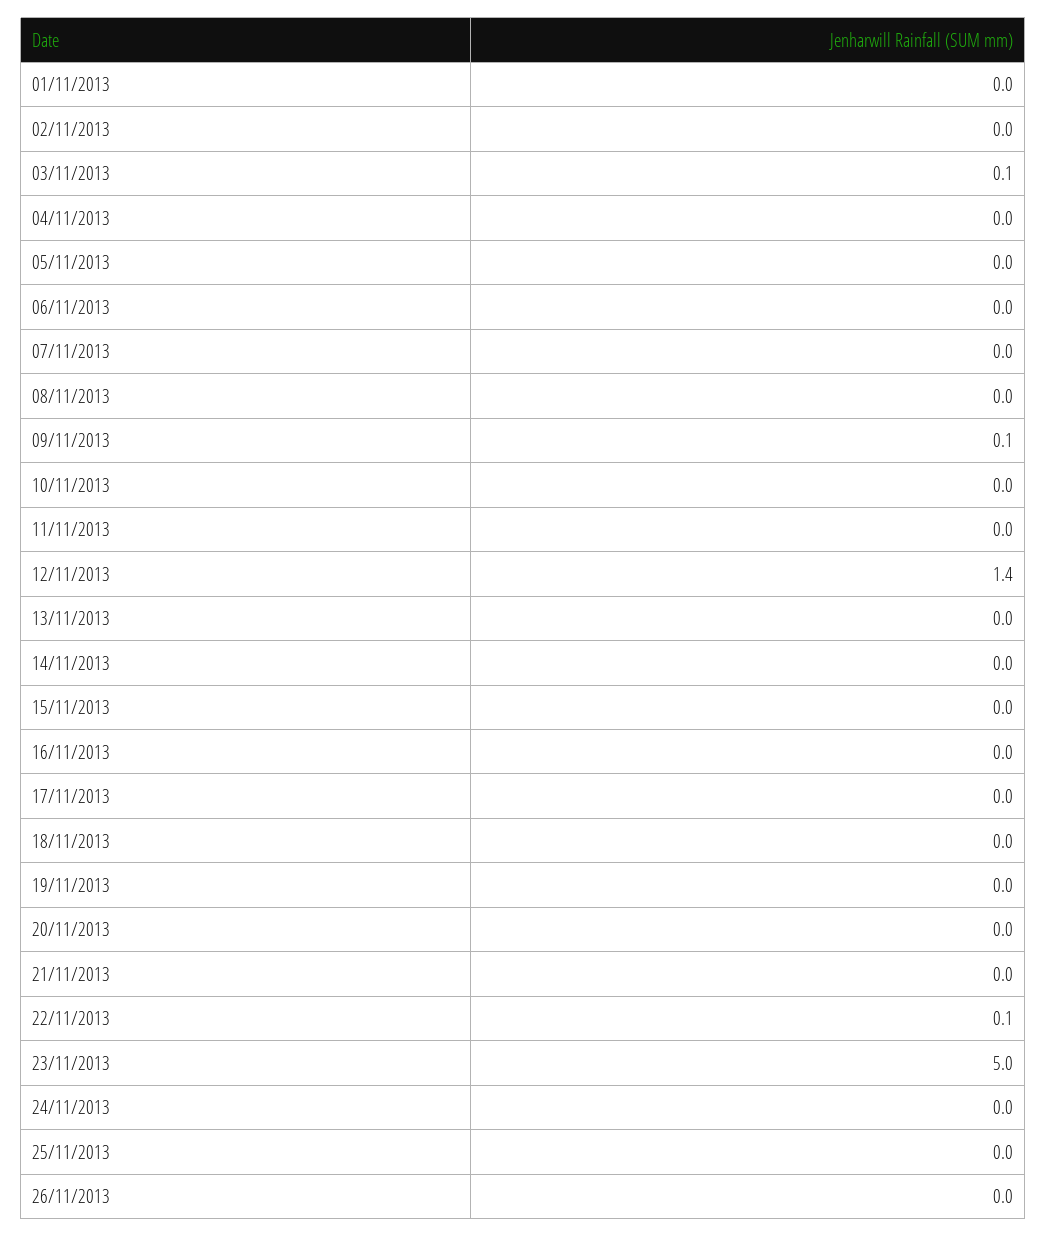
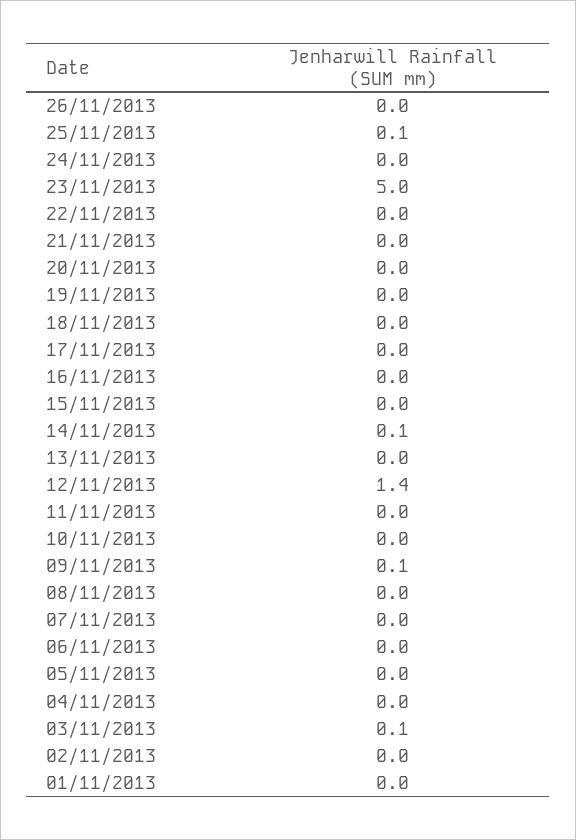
  {
    "01/11/2013": 0,
    "02/11/2013": 0,
    "03/11/2013": 0.1,
    "04/11/2013": 0,
    "05/11/2013": 0,
    "06/11/2013": 0,
    "07/11/2013": 0,
    "08/11/2013": 0,
    "09/11/2013": 0.1,
    "10/11/2013": 0,
    "11/11/2013": 0,
    "12/11/2013": 1.4,
    "13/11/2013": 0,
-   "14/11/2013": 0,
+   "14/11/2013": 0.1,
    "15/11/2013": 0,
    "16/11/2013": 0,
    "17/11/2013": 0,
    "18/11/2013": 0,
    "19/11/2013": 0,
    "20/11/2013": 0,
    "21/11/2013": 0,
-   "22/11/2013": 0.1,
+   "22/11/2013": 0,
    "23/11/2013": 5,
    "24/11/2013": 0,
-   "25/11/2013": 0,
+   "25/11/2013": 0.1,
    "26/11/2013": 0
  }

